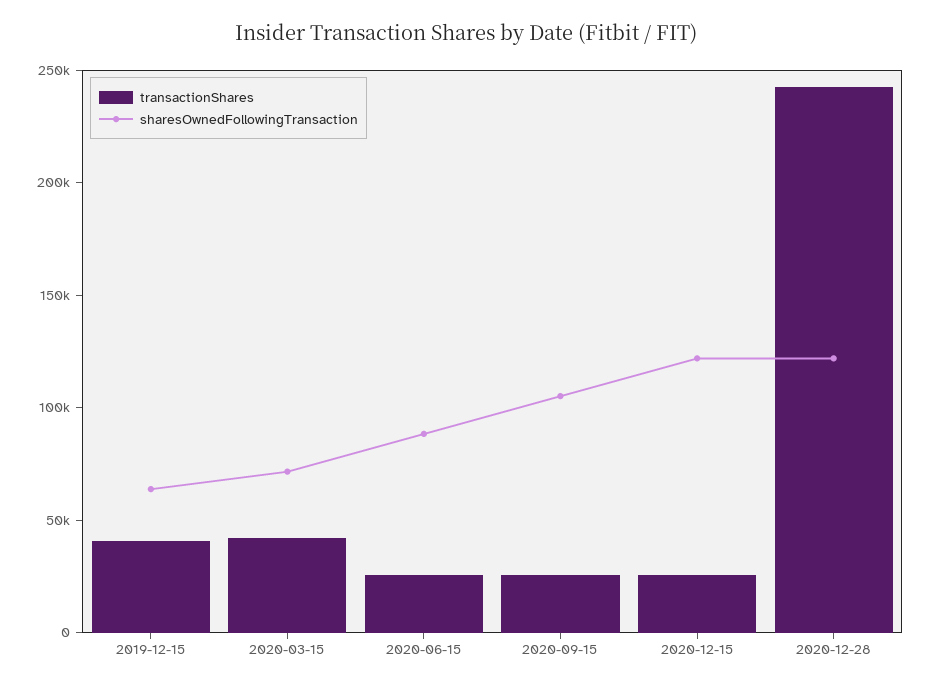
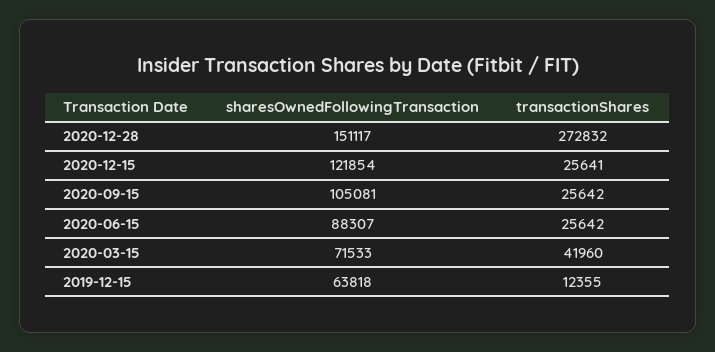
  {
    "transactionShares": {
-     "2019-12-15": 40000,
+     "2019-12-15": 12355,
      "2020-03-15": 41960,
      "2020-06-15": 25642,
      "2020-09-15": 25642,
      "2020-12-15": 25641,
-     "2020-12-28": 240000
+     "2020-12-28": 272832
    },
    "sharesOwnedFollowingTransaction": {
      "2019-12-15": 63818,
      "2020-03-15": 71533,
      "2020-06-15": 88307,
      "2020-09-15": 105081,
      "2020-12-15": 121854,
-     "2020-12-28": 120000
+     "2020-12-28": 151117
    }
  }

